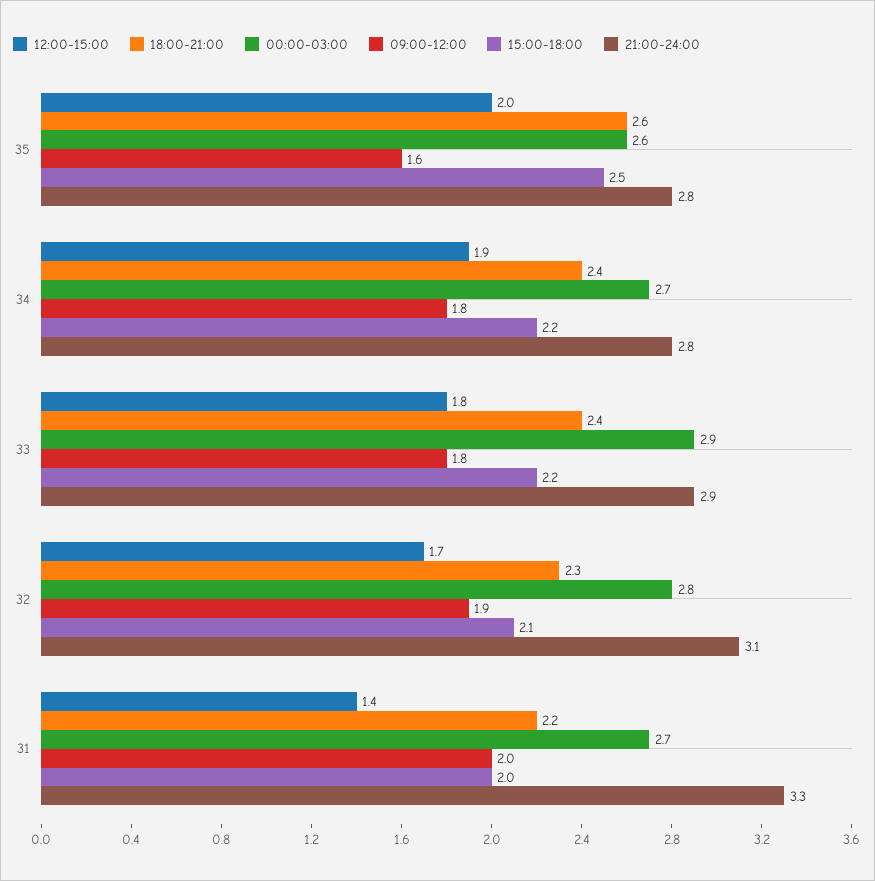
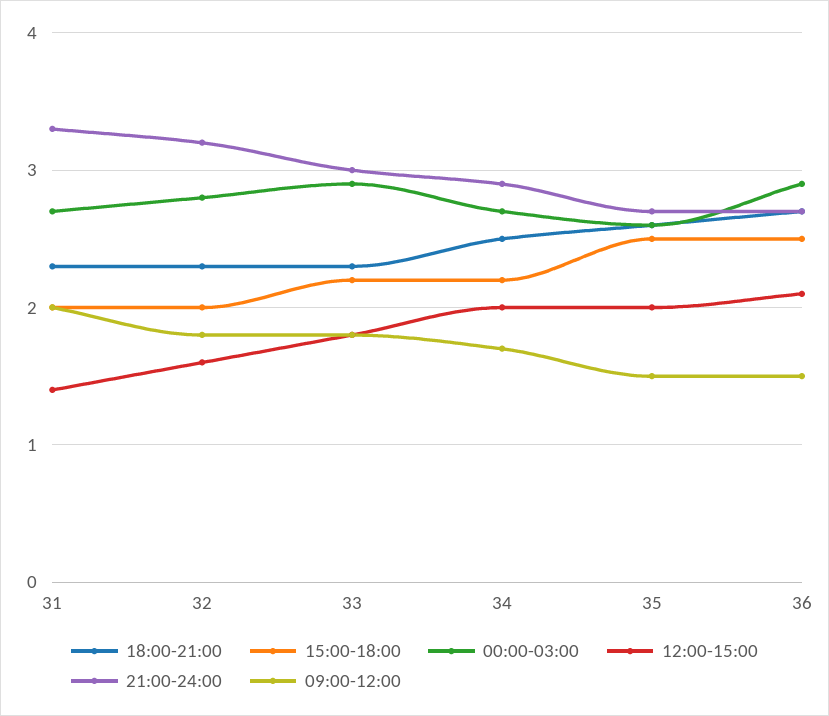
  {
    "12:00-15:00": {
      "35": 2,
-     "34": 1.9,
+     "34": 2,
      "33": 1.8,
-     "32": 1.7,
+     "32": 1.6,
-     "31": 1.4
+     "31": 1.4,
+     "36": 2.1
    },
    "18:00-21:00": {
      "35": 2.6,
-     "34": 2.4,
+     "34": 2.5,
-     "33": 2.4,
+     "33": 2.3,
      "32": 2.3,
-     "31": 2.2
+     "31": 2.3,
+     "36": 2.7
    },
    "00:00-03:00": {
      "35": 2.6,
      "34": 2.7,
      "33": 2.9,
      "32": 2.8,
-     "31": 2.7
+     "31": 2.7,
+     "36": 2.9
    },
    "09:00-12:00": {
-     "35": 1.6,
+     "35": 1.5,
-     "34": 1.8,
+     "34": 1.7,
      "33": 1.8,
-     "32": 1.9,
+     "32": 1.8,
-     "31": 2
+     "31": 2,
+     "36": 1.5
    },
    "15:00-18:00": {
      "35": 2.5,
      "34": 2.2,
      "33": 2.2,
-     "32": 2.1,
+     "32": 2,
-     "31": 2
+     "31": 2,
+     "36": 2.5
    },
    "21:00-24:00": {
-     "35": 2.8,
+     "35": 2.7,
-     "34": 2.8,
+     "34": 2.9,
-     "33": 2.9,
+     "33": 3,
-     "32": 3.1,
+     "32": 3.2,
-     "31": 3.3
+     "31": 3.3,
+     "36": 2.7
    }
  }

